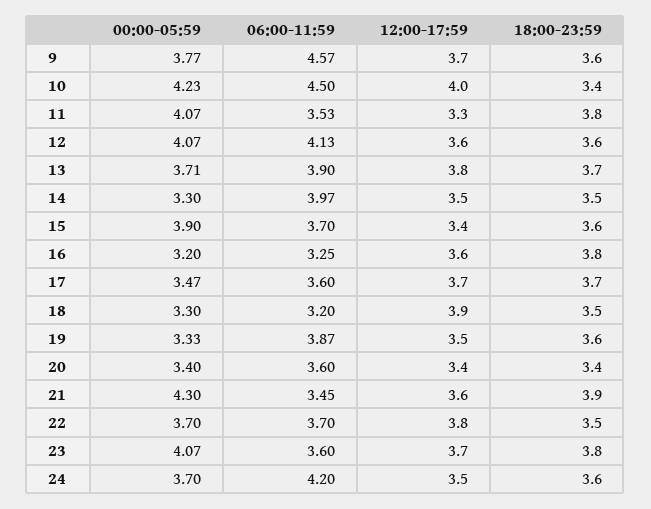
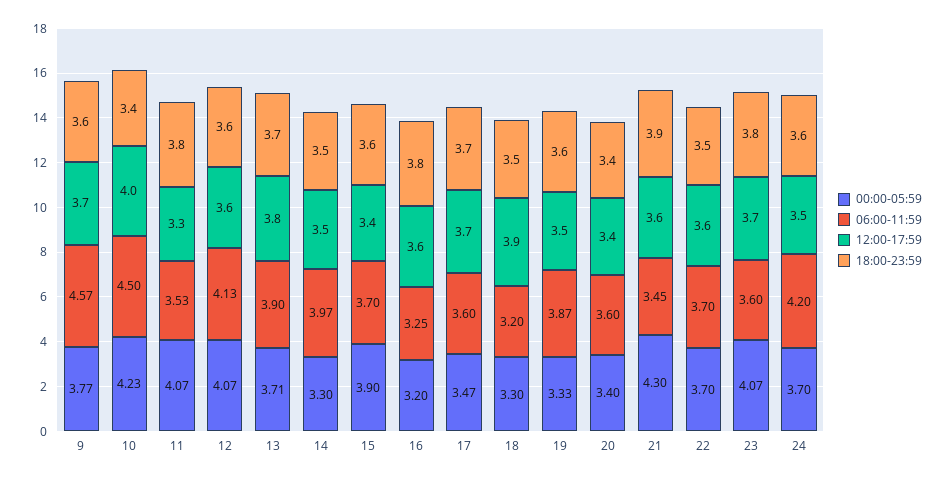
  {
    "00:00-05:59": {
      "9": 3.77,
      "10": 4.23,
      "11": 4.07,
      "12": 4.07,
      "13": 3.71,
      "14": 3.3,
      "15": 3.9,
      "16": 3.2,
      "17": 3.47,
      "18": 3.3,
      "19": 3.33,
      "20": 3.4,
      "21": 4.3,
      "22": 3.7,
      "23": 4.07,
      "24": 3.7
    },
    "06:00-11:59": {
      "9": 4.57,
      "10": 4.5,
      "11": 3.53,
      "12": 4.13,
      "13": 3.9,
      "14": 3.97,
      "15": 3.7,
      "16": 3.25,
      "17": 3.6,
      "18": 3.2,
      "19": 3.87,
      "20": 3.6,
      "21": 3.45,
      "22": 3.7,
      "23": 3.6,
      "24": 4.2
    },
    "12:00-17:59": {
      "9": 3.7,
      "10": 4,
      "11": 3.3,
      "12": 3.6,
      "13": 3.8,
      "14": 3.5,
      "15": 3.4,
      "16": 3.6,
      "17": 3.7,
      "18": 3.9,
      "19": 3.5,
      "20": 3.4,
      "21": 3.6,
-     "22": 3.8,
+     "22": 3.6,
      "23": 3.7,
      "24": 3.5
    },
    "18:00-23:59": {
      "9": 3.6,
      "10": 3.4,
      "11": 3.8,
      "12": 3.6,
      "13": 3.7,
      "14": 3.5,
      "15": 3.6,
      "16": 3.8,
      "17": 3.7,
      "18": 3.5,
      "19": 3.6,
      "20": 3.4,
      "21": 3.9,
      "22": 3.5,
      "23": 3.8,
      "24": 3.6
    }
  }

